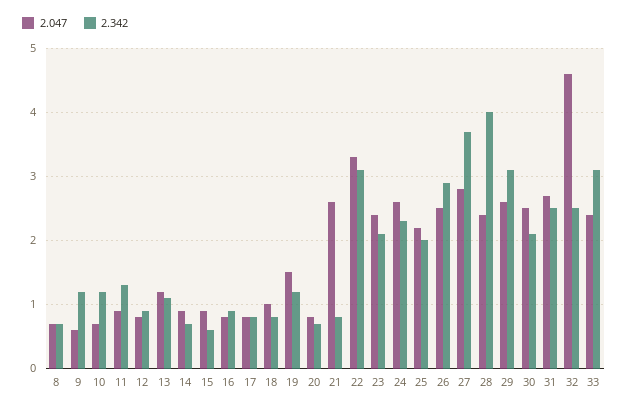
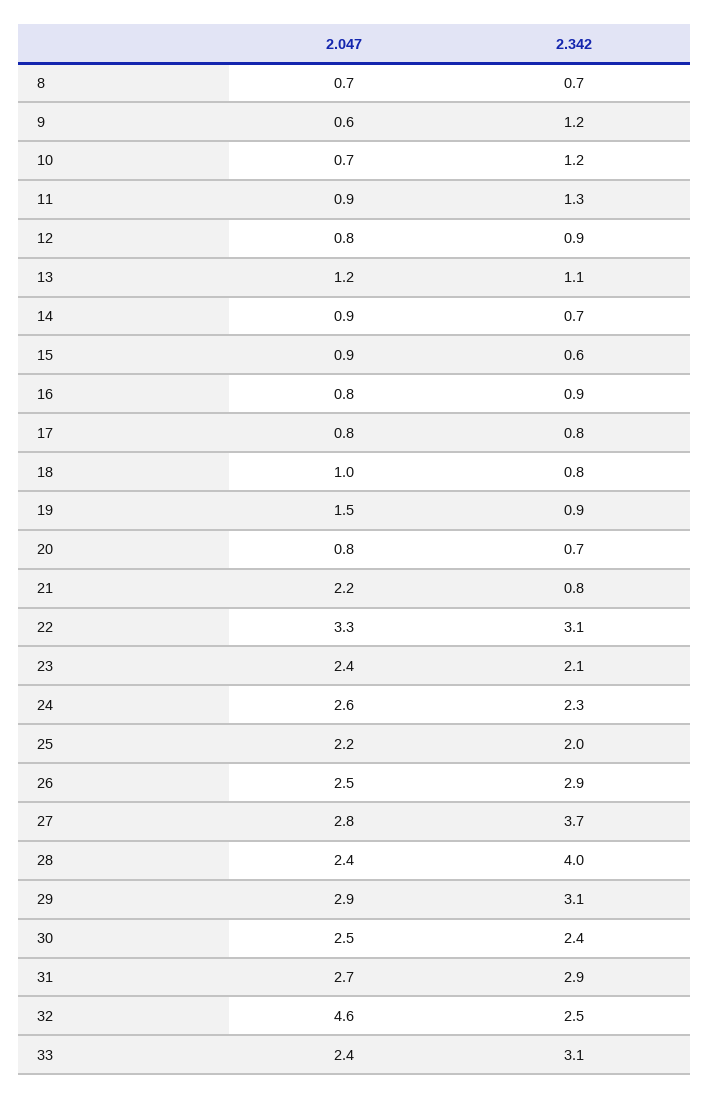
  {
    "2.047": {
      "8": 0.7,
      "9": 0.6,
      "10": 0.7,
      "11": 0.9,
      "12": 0.8,
      "13": 1.2,
      "14": 0.9,
      "15": 0.9,
      "16": 0.8,
      "17": 0.8,
      "18": 1,
      "19": 1.5,
      "20": 0.8,
-     "21": 2.6,
+     "21": 2.2,
      "22": 3.3,
      "23": 2.4,
      "24": 2.6,
      "25": 2.2,
      "26": 2.5,
      "27": 2.8,
      "28": 2.4,
-     "29": 2.6,
+     "29": 2.9,
      "30": 2.5,
      "31": 2.7,
      "32": 4.6,
      "33": 2.4
    },
    "2.342": {
      "8": 0.7,
      "9": 1.2,
      "10": 1.2,
      "11": 1.3,
      "12": 0.9,
      "13": 1.1,
      "14": 0.7,
      "15": 0.6,
      "16": 0.9,
      "17": 0.8,
      "18": 0.8,
-     "19": 1.2,
+     "19": 0.9,
      "20": 0.7,
      "21": 0.8,
      "22": 3.1,
      "23": 2.1,
      "24": 2.3,
      "25": 2,
      "26": 2.9,
      "27": 3.7,
      "28": 4,
      "29": 3.1,
-     "30": 2.1,
+     "30": 2.4,
-     "31": 2.5,
+     "31": 2.9,
      "32": 2.5,
      "33": 3.1
    }
  }

